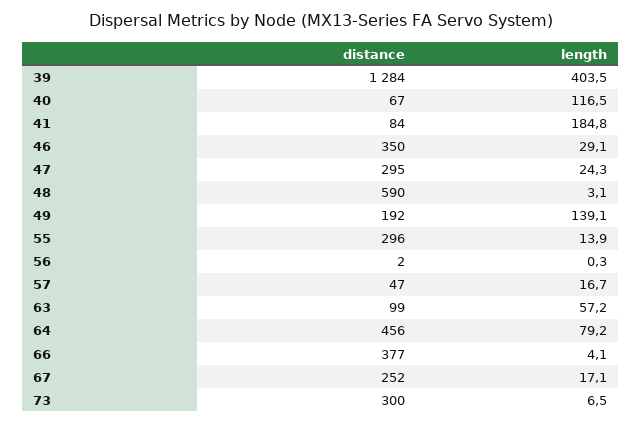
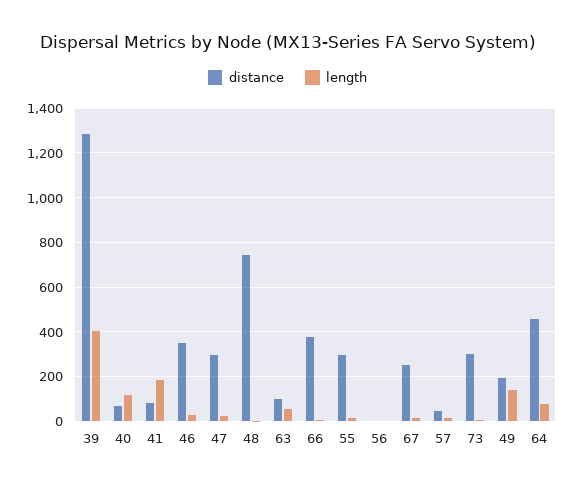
  {
    "distance": {
      "39": 1284,
      "40": 67,
      "41": 84,
      "46": 350,
      "47": 295,
-     "48": 590,
+     "48": 750,
      "49": 192,
      "55": 296,
      "56": 2,
      "57": 47,
      "63": 99,
      "64": 456,
      "66": 377,
      "67": 252,
      "73": 300
    },
    "length": {
      "39": 403.5,
      "40": 116.5,
      "41": 184.8,
      "46": 29.1,
      "47": 24.3,
      "48": 3.1,
      "49": 139.1,
      "55": 13.9,
      "56": 0.3,
      "57": 16.7,
      "63": 57.2,
      "64": 79.2,
      "66": 4.1,
      "67": 17.1,
      "73": 6.5
    }
  }

